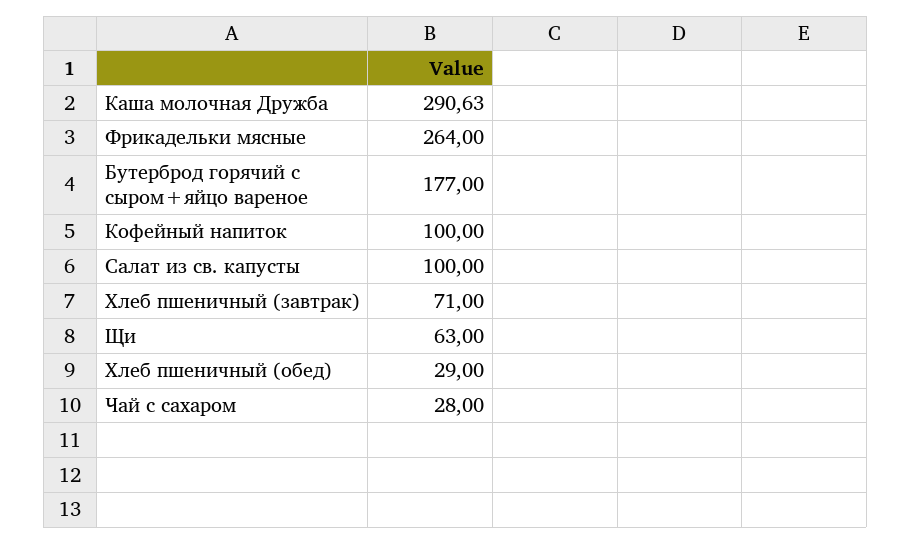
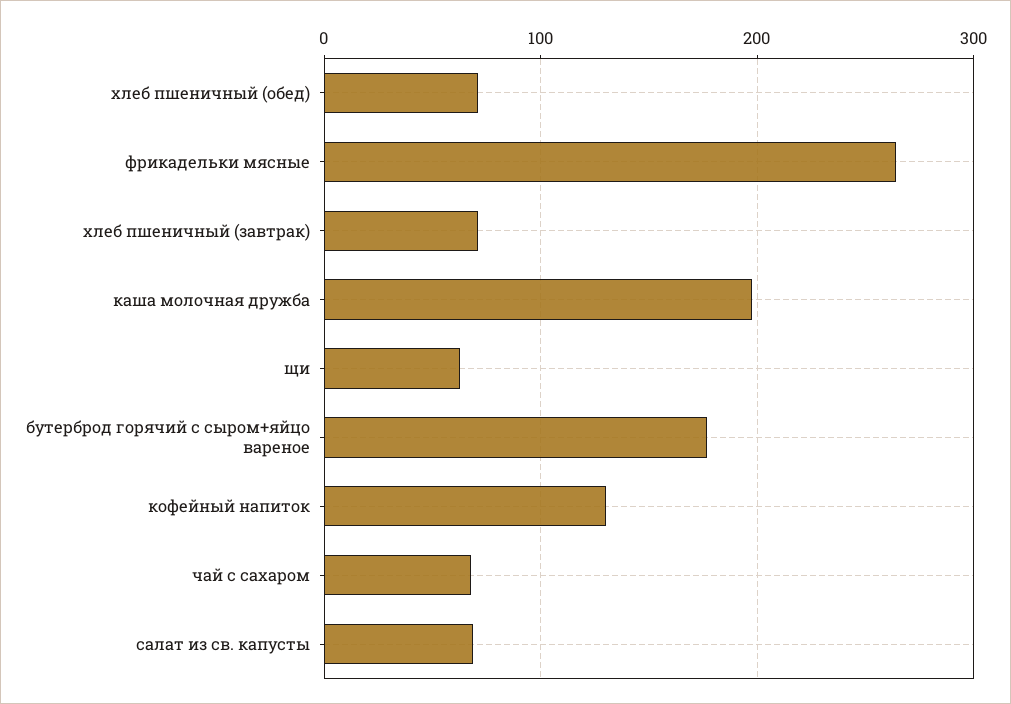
  {
-   "Каша молочная Дружба": 290.63,
+   "Каша молочная Дружба": 200,
    "Фрикадельки мясные": 264,
    "Бутерброд горячий с сыром+яйцо вареное": 177,
-   "Кофейный напиток": 100,
+   "Кофейный напиток": 130,
-   "Салат из св. капусты": 100,
+   "Салат из св. капусты": 70,
    "Хлеб пшеничный (завтрак)": 71,
    "Щи": 63,
-   "Хлеб пшеничный (обед)": 29,
+   "Хлеб пшеничный (обед)": 70,
-   "Чай с сахаром": 28
+   "Чай с сахаром": 70
  }

